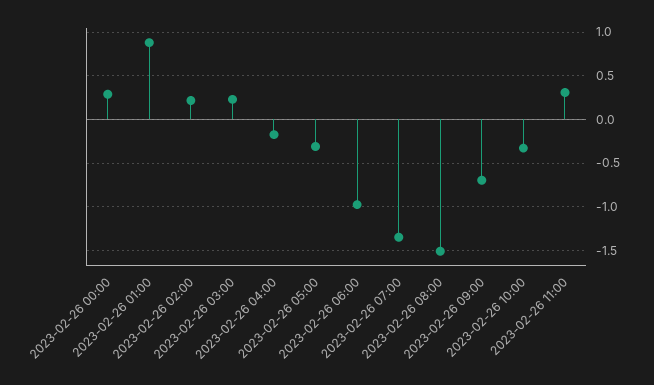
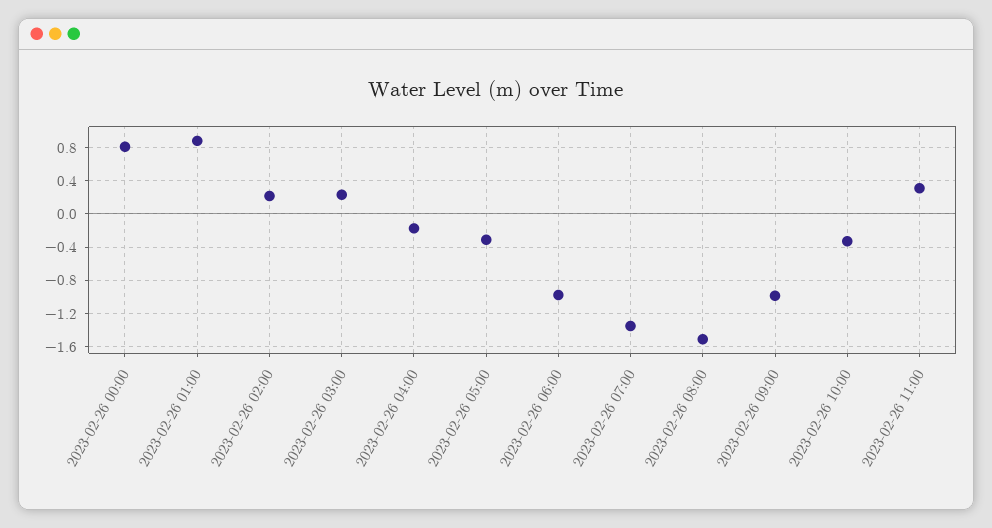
  {
-   "2023-02-26 00:00": 0.3,
+   "2023-02-26 00:00": 0.8,
    "2023-02-26 01:00": 0.9,
    "2023-02-26 02:00": 0.2,
    "2023-02-26 03:00": 0.2,
    "2023-02-26 04:00": -0.2,
    "2023-02-26 05:00": -0.3,
    "2023-02-26 06:00": -1,
    "2023-02-26 07:00": -1.3,
    "2023-02-26 08:00": -1.5,
-   "2023-02-26 09:00": -0.7,
+   "2023-02-26 09:00": -1,
    "2023-02-26 10:00": -0.3,
    "2023-02-26 11:00": 0.3
  }

